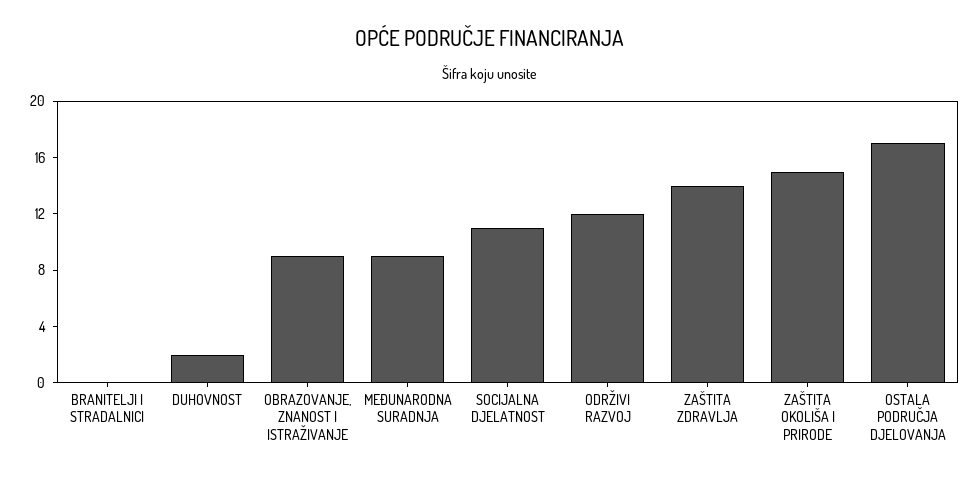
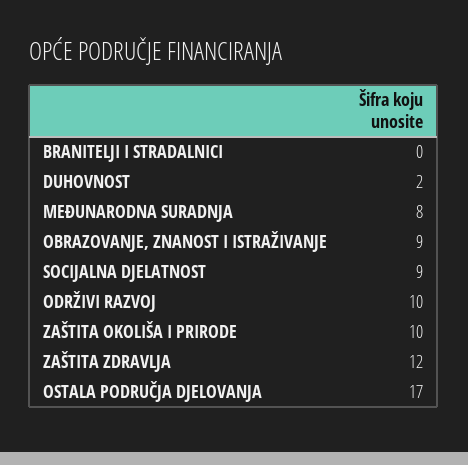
  {
    "BRANITELJI I STRADALNICI": 0,
    "DUHOVNOST": 2,
    "OBRAZOVANJE, ZNANOST I ISTRAŽIVANJE": 9,
-   "MEĐUNARODNA SURADNJA": 9,
+   "MEĐUNARODNA SURADNJA": 8,
-   "SOCIJALNA DJELATNOST": 11,
+   "SOCIJALNA DJELATNOST": 9,
-   "ODRŽIVI RAZVOJ": 12,
+   "ODRŽIVI RAZVOJ": 10,
-   "ZAŠTITA ZDRAVLJA": 14,
+   "ZAŠTITA ZDRAVLJA": 12,
-   "ZAŠTITA OKOLIŠA I PRIRODE": 15,
+   "ZAŠTITA OKOLIŠA I PRIRODE": 10,
    "OSTALA PODRUČJA DJELOVANJA": 17
  }

